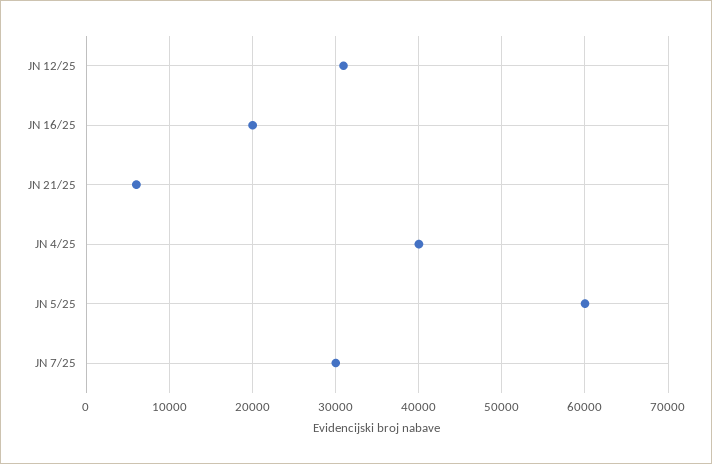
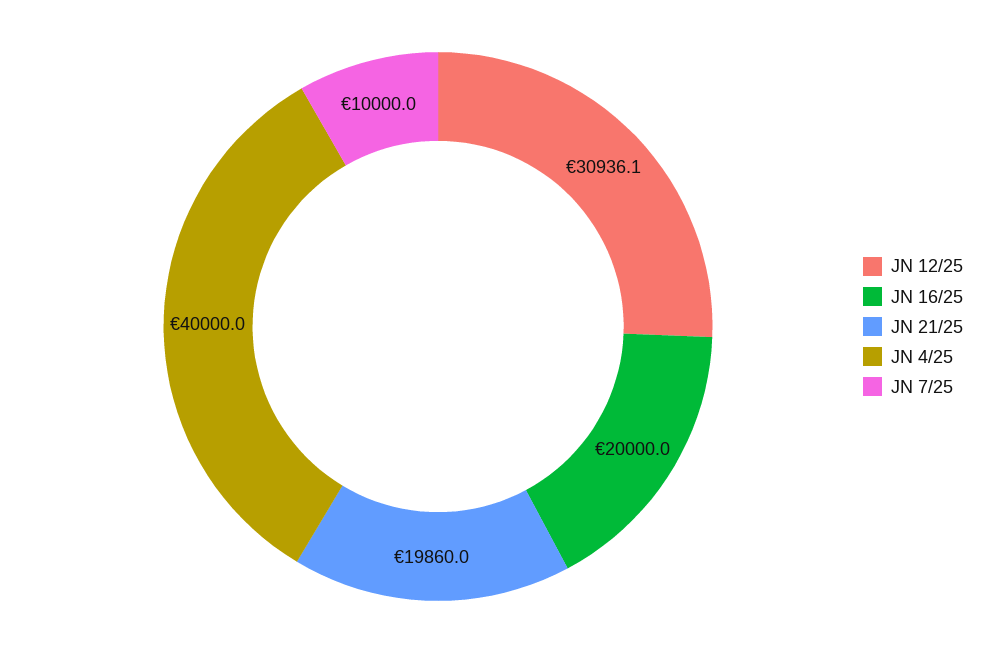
  {
    "JN 12/25": 30936.1,
    "JN 16/25": 20000,
-   "JN 21/25": 6000,
+   "JN 21/25": 19860,
    "JN 4/25": 40000,
-   "JN 5/25": 60000,
-   "JN 7/25": 30000
+   "JN 7/25": 10000
  }

